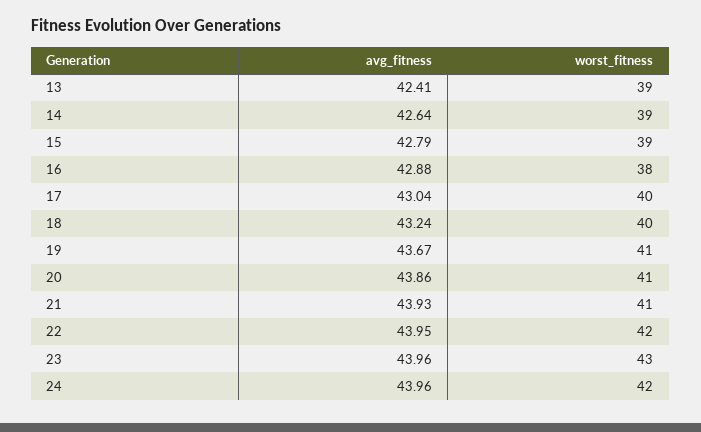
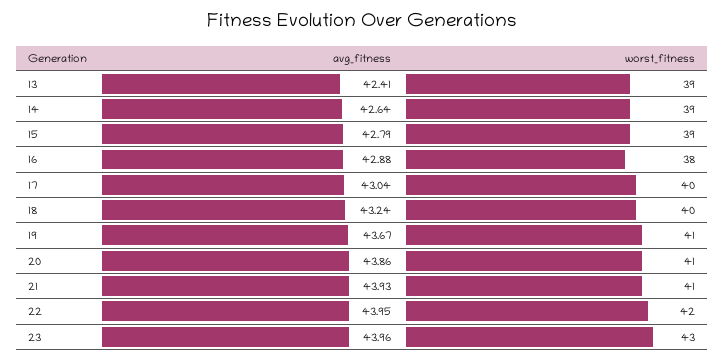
  {
    "avg_fitness": {
      "13": 42.41,
      "14": 42.64,
      "15": 42.79,
      "16": 42.88,
      "17": 43.04,
      "18": 43.24,
      "19": 43.67,
      "20": 43.86,
      "21": 43.93,
      "22": 43.95,
-     "23": 43.96,
+     "23": 43.96
-     "24": 43.96
    },
    "worst_fitness": {
      "13": 39,
      "14": 39,
      "15": 39,
      "16": 38,
      "17": 40,
      "18": 40,
      "19": 41,
      "20": 41,
      "21": 41,
      "22": 42,
-     "23": 43,
+     "23": 43
-     "24": 42
    }
  }

